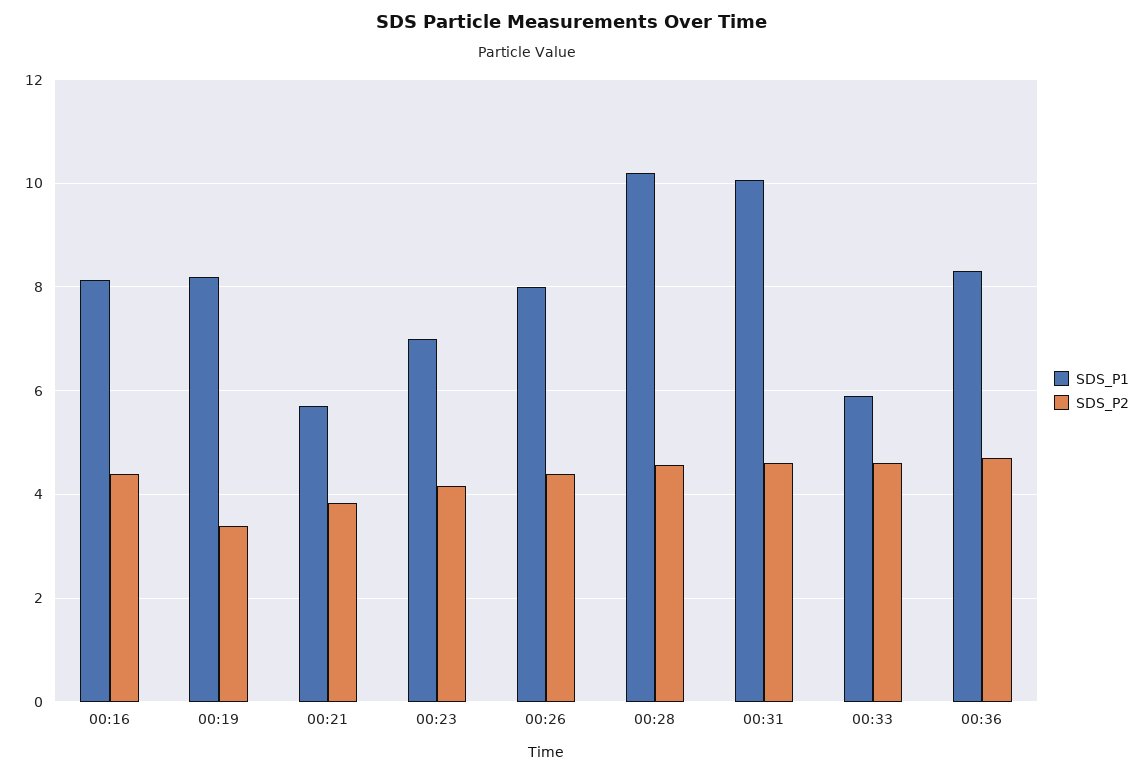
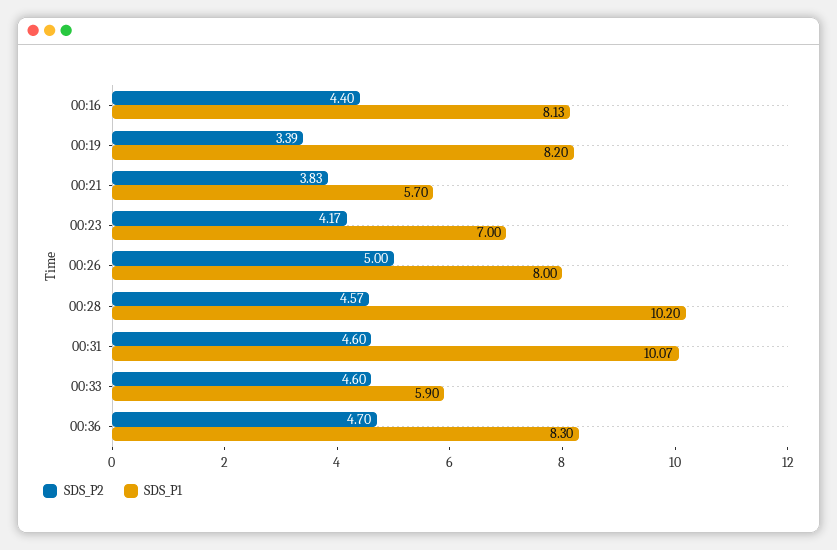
  {
    "SDS_P1": {
      "00:16": 8.13,
      "00:19": 8.2,
      "00:21": 5.7,
      "00:23": 7,
      "00:26": 8,
      "00:28": 10.2,
      "00:31": 10.07,
      "00:33": 5.9,
      "00:36": 8.3
    },
    "SDS_P2": {
      "00:16": 4.4,
      "00:19": 3.39,
      "00:21": 3.83,
      "00:23": 4.17,
-     "00:26": 4.4,
+     "00:26": 5,
      "00:28": 4.57,
      "00:31": 4.6,
      "00:33": 4.6,
      "00:36": 4.7
    }
  }

